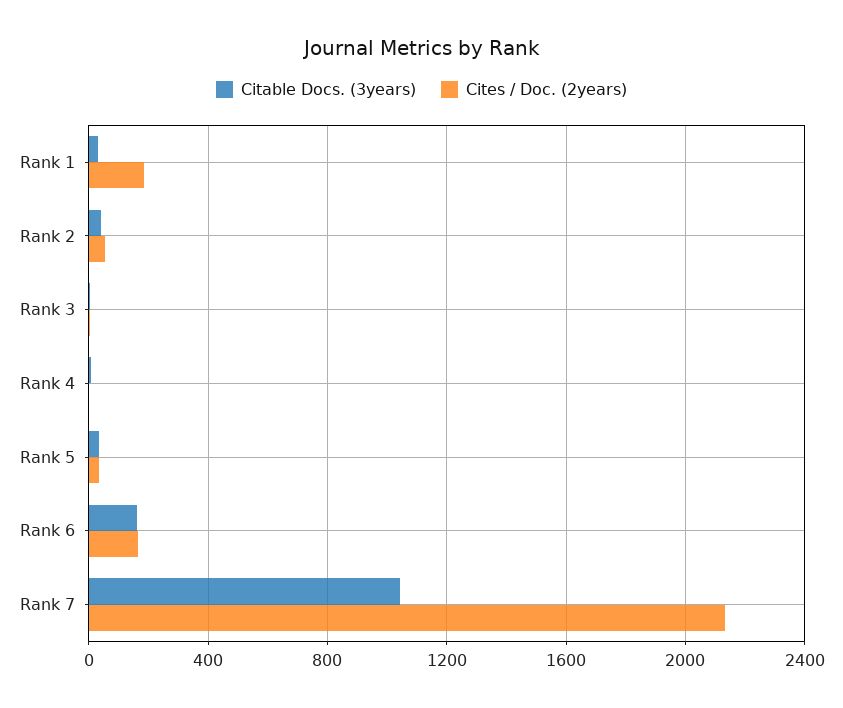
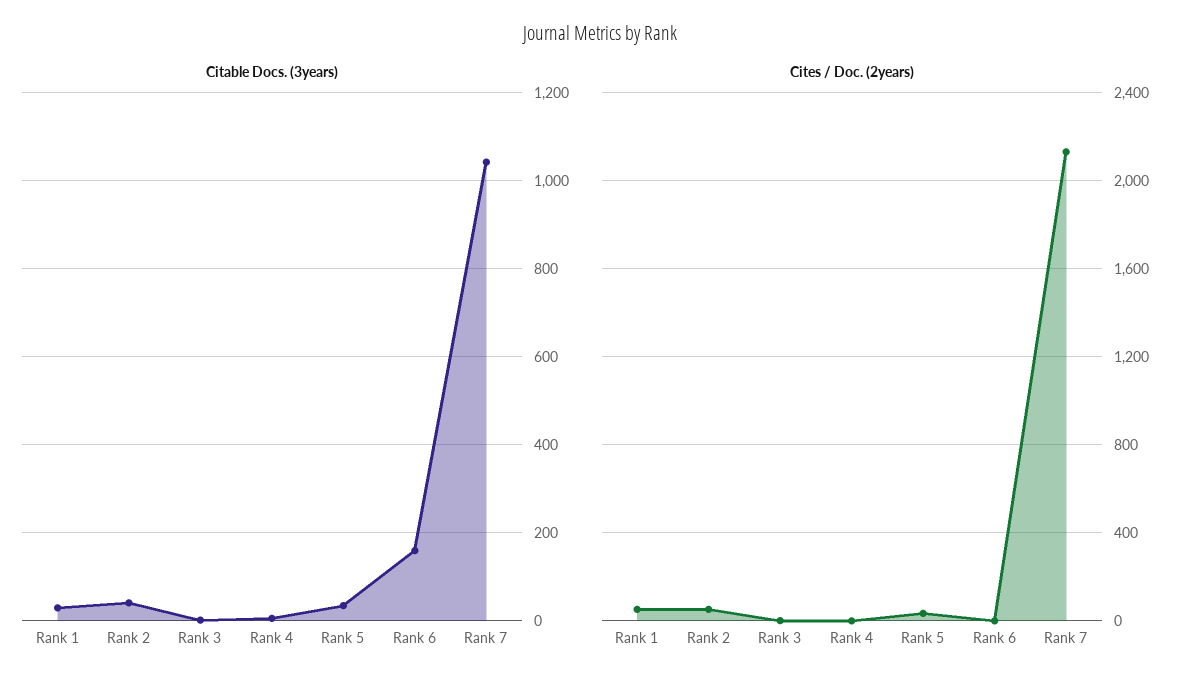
  {
    "Citable Docs. (3years)": {
      "Rank 1": 40,
      "Rank 2": 40,
      "Rank 3": 0,
      "Rank 4": 0,
      "Rank 5": 40,
      "Rank 6": 160,
      "Rank 7": 1040
    },
    "Cites / Doc. (2years)": {
-     "Rank 1": 200,
+     "Rank 1": 50,
      "Rank 2": 50,
      "Rank 3": 0,
      "Rank 4": 0,
      "Rank 5": 50,
-     "Rank 6": 150,
+     "Rank 6": 0,
      "Rank 7": 2150
    }
  }

